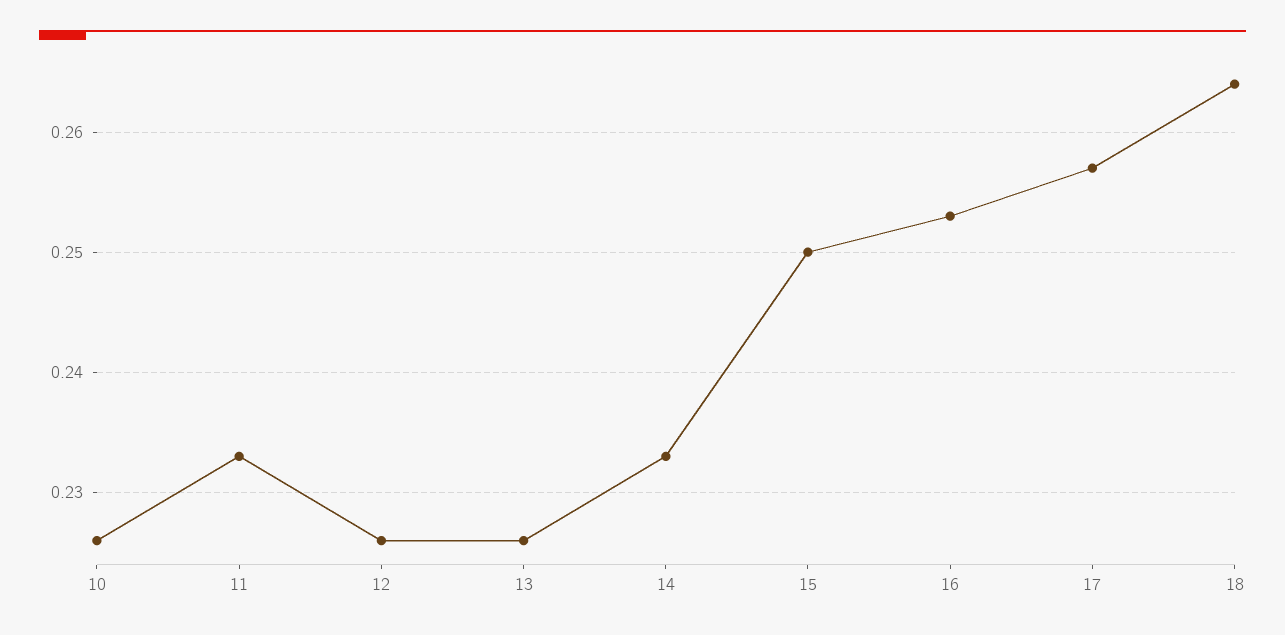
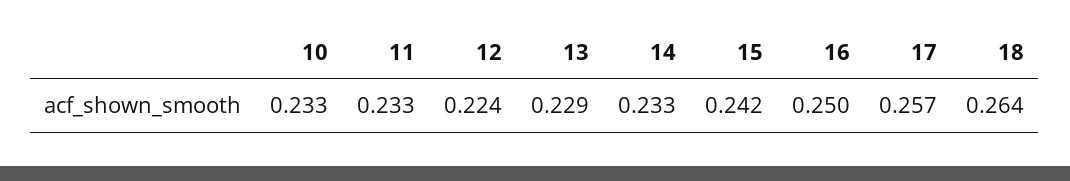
  {
-   "10": 0.226,
+   "10": 0.233,
    "11": 0.233,
-   "12": 0.226,
+   "12": 0.224,
-   "13": 0.226,
+   "13": 0.229,
    "14": 0.233,
-   "15": 0.25,
+   "15": 0.242,
-   "16": 0.253,
+   "16": 0.25,
    "17": 0.257,
    "18": 0.264
  }

